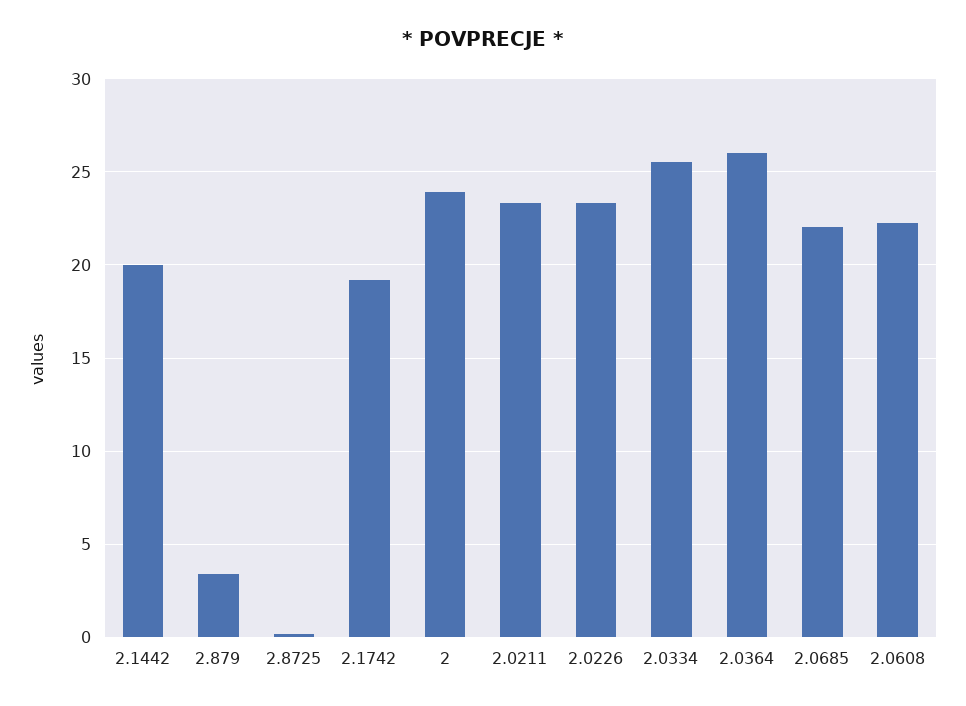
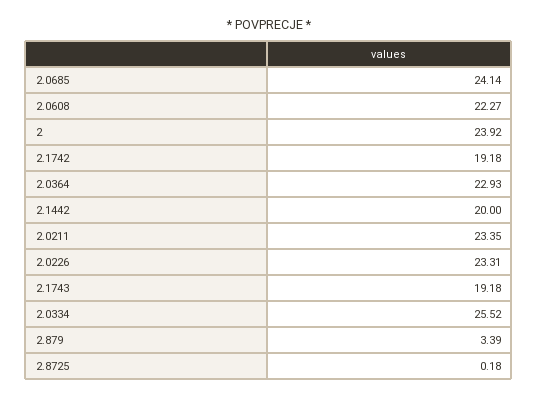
  {
    "2.1442": 20,
    "2.879": 3.39,
    "2.8725": 0.18,
    "2.1742": 19.18,
    "2": 23.92,
    "2.0211": 23.35,
    "2.0226": 23.31,
    "2.0334": 25.52,
-   "2.0364": 26,
+   "2.0364": 22.93,
-   "2.0685": 22,
+   "2.0685": 24.14,
-   "2.0608": 22.27
+   "2.0608": 22.27,
+   "2.1743": 19.18
  }

